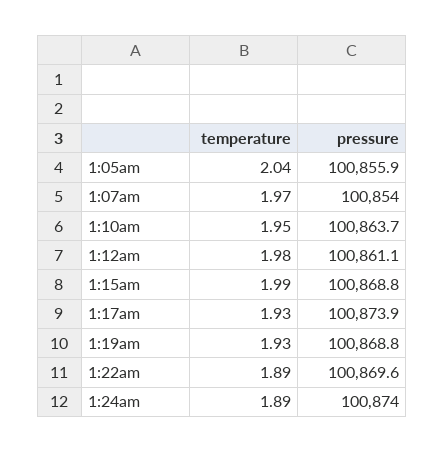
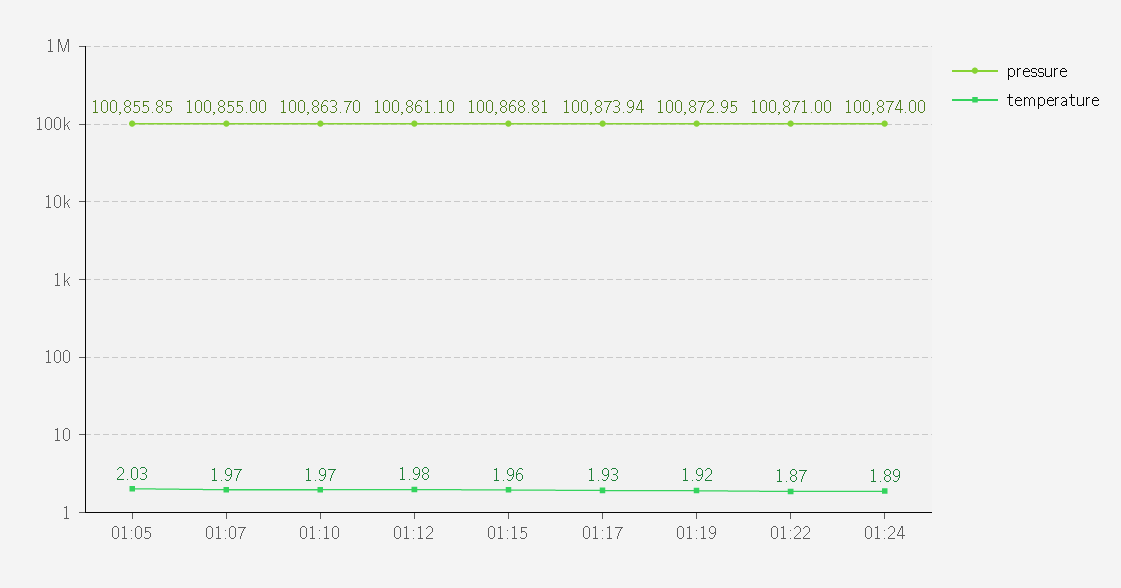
  {
    "temperature": {
-     "1:05am": 2.04,
+     "1:05am": 2.03,
      "1:07am": 1.97,
-     "1:10am": 1.95,
+     "1:10am": 1.97,
      "1:12am": 1.98,
-     "1:15am": 1.99,
+     "1:15am": 1.96,
      "1:17am": 1.93,
-     "1:19am": 1.93,
+     "1:19am": 1.92,
-     "1:22am": 1.89,
+     "1:22am": 1.87,
      "1:24am": 1.89
    },
    "pressure": {
      "1:05am": 100855.85,
-     "1:07am": 100854,
+     "1:07am": 100855,
      "1:10am": 100863.7,
      "1:12am": 100861.1,
      "1:15am": 100868.81,
      "1:17am": 100873.94,
-     "1:19am": 100868.8,
+     "1:19am": 100872.95,
-     "1:22am": 100869.6,
+     "1:22am": 100871,
      "1:24am": 100874
    }
  }

